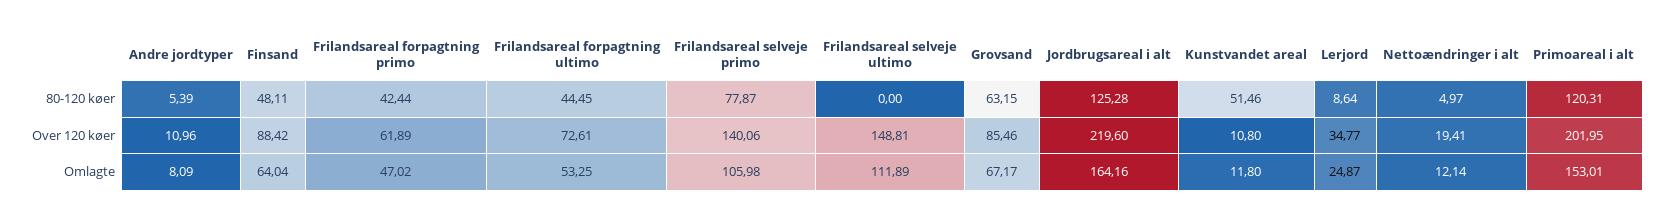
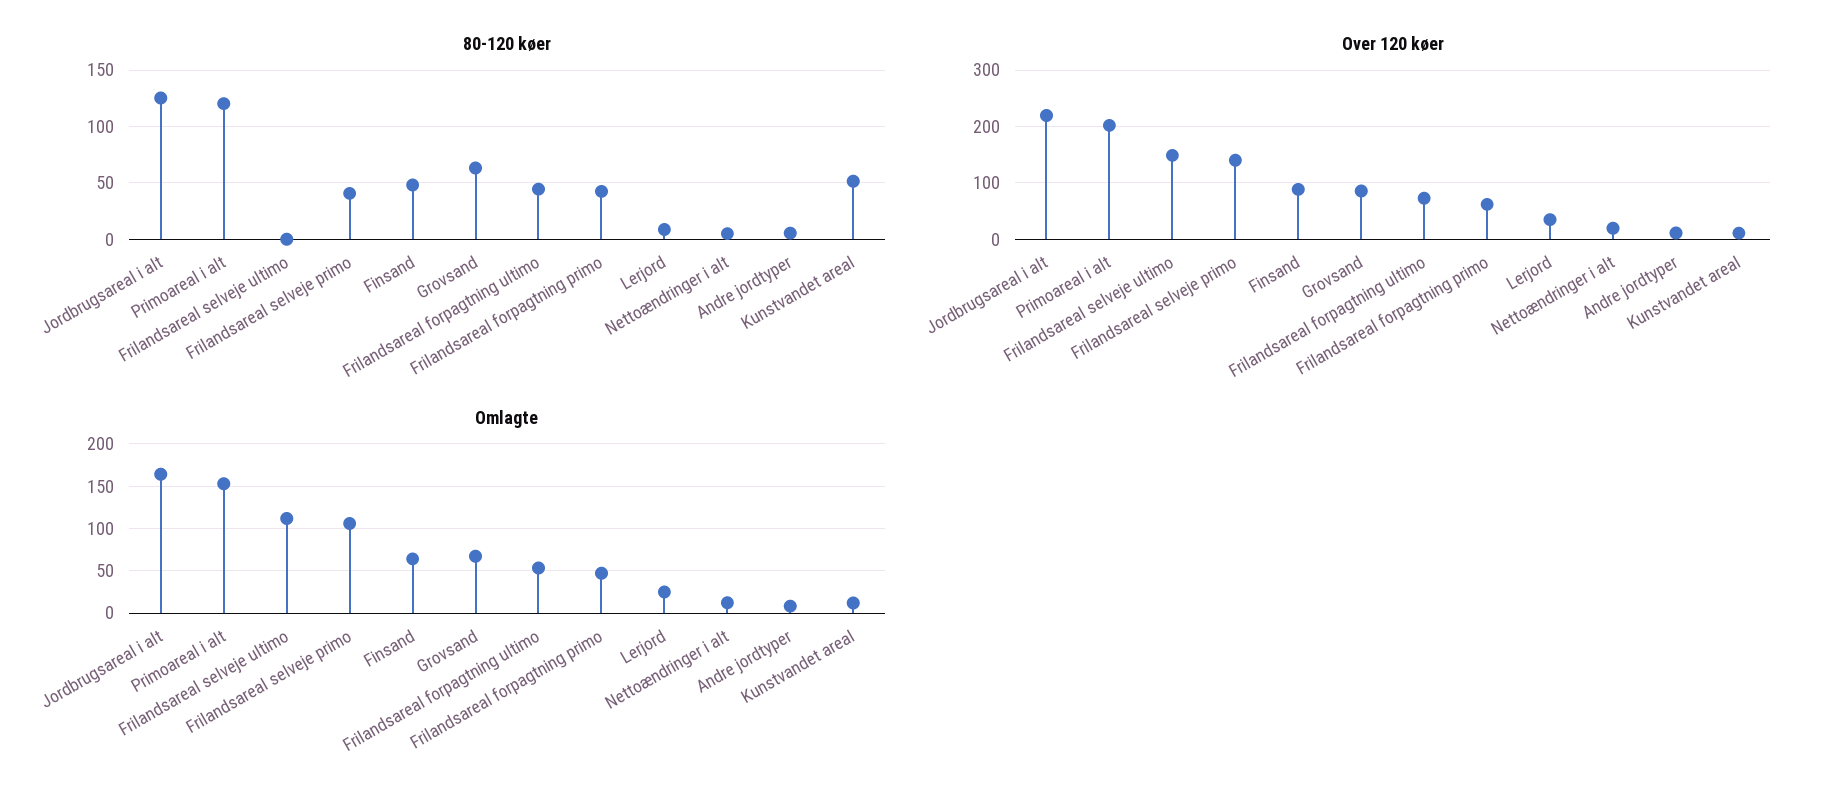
  {
    "80-120 køer": {
      "Andre jordtyper": 5.39,
      "Finsand": 48.11,
      "Frilandsareal forpagtning primo": 42.44,
      "Frilandsareal forpagtning ultimo": 44.45,
-     "Frilandsareal selveje primo": 77.87,
+     "Frilandsareal selveje primo": 40,
      "Frilandsareal selveje ultimo": 0,
      "Grovsand": 63.15,
      "Jordbrugsareal i alt": 125.28,
      "Kunstvandet areal": 51.46,
      "Lerjord": 8.64,
      "Nettoændringer i alt": 4.97,
      "Primoareal i alt": 120.31
    },
    "Over 120 køer": {
      "Andre jordtyper": 10.96,
      "Finsand": 88.42,
      "Frilandsareal forpagtning primo": 61.89,
      "Frilandsareal forpagtning ultimo": 72.61,
      "Frilandsareal selveje primo": 140.06,
      "Frilandsareal selveje ultimo": 148.81,
      "Grovsand": 85.46,
      "Jordbrugsareal i alt": 219.6,
      "Kunstvandet areal": 10.8,
      "Lerjord": 34.77,
      "Nettoændringer i alt": 19.41,
      "Primoareal i alt": 201.95
    },
    "Omlagte": {
      "Andre jordtyper": 8.09,
      "Finsand": 64.04,
      "Frilandsareal forpagtning primo": 47.02,
      "Frilandsareal forpagtning ultimo": 53.25,
      "Frilandsareal selveje primo": 105.98,
      "Frilandsareal selveje ultimo": 111.89,
      "Grovsand": 67.17,
      "Jordbrugsareal i alt": 164.16,
      "Kunstvandet areal": 11.8,
      "Lerjord": 24.87,
      "Nettoændringer i alt": 12.14,
      "Primoareal i alt": 153.01
    }
  }

